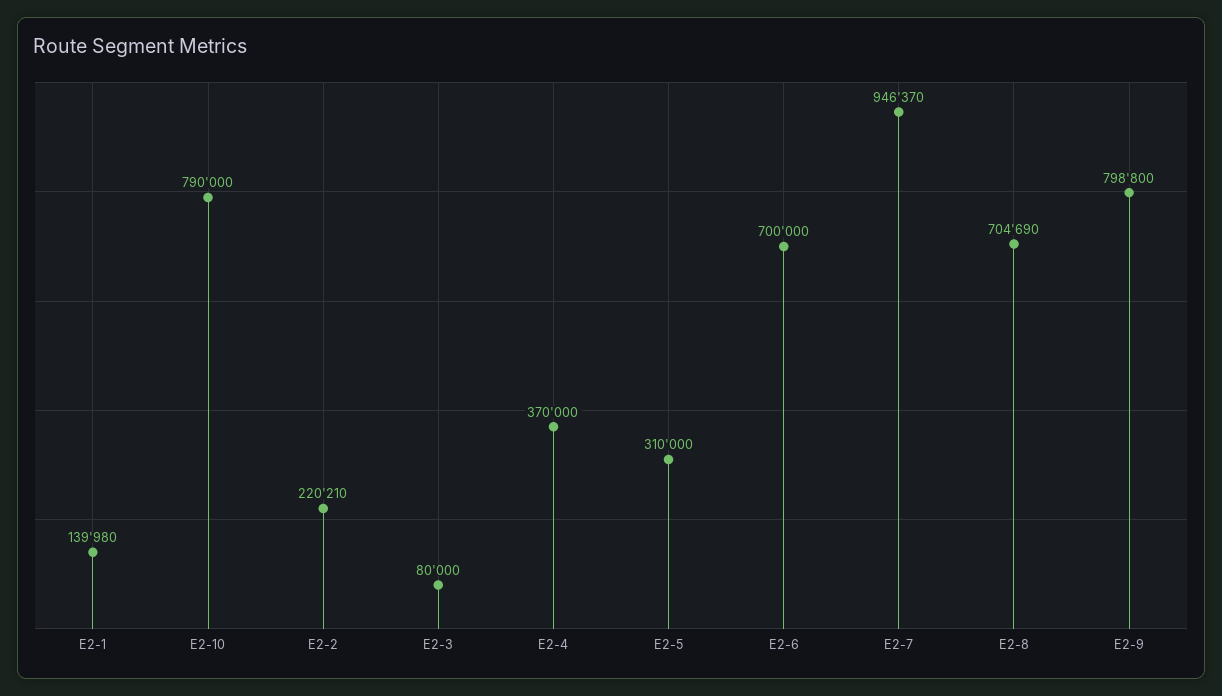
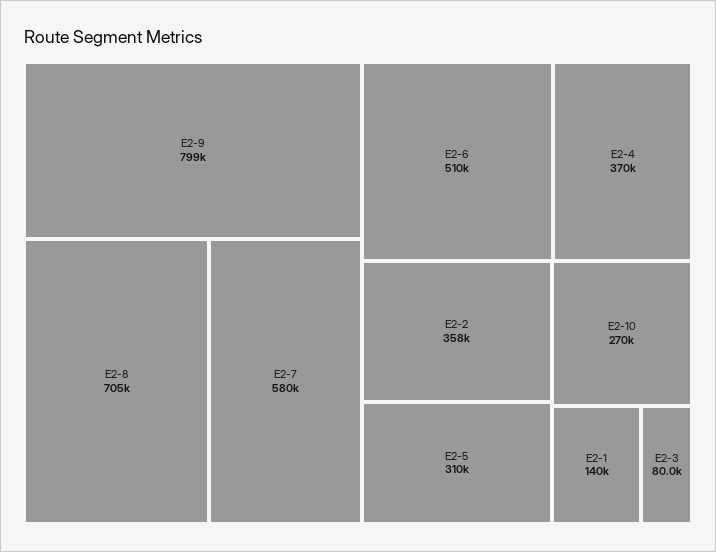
  {
    "E2-1": 139980,
-   "E2-10": 790000,
+   "E2-10": 270000,
-   "E2-2": 220210,
+   "E2-2": 358000,
    "E2-3": 80000,
    "E2-4": 370000,
    "E2-5": 310000,
-   "E2-6": 700000,
+   "E2-6": 510000,
-   "E2-7": 946370,
+   "E2-7": 580000,
    "E2-8": 704690,
    "E2-9": 798800
  }

